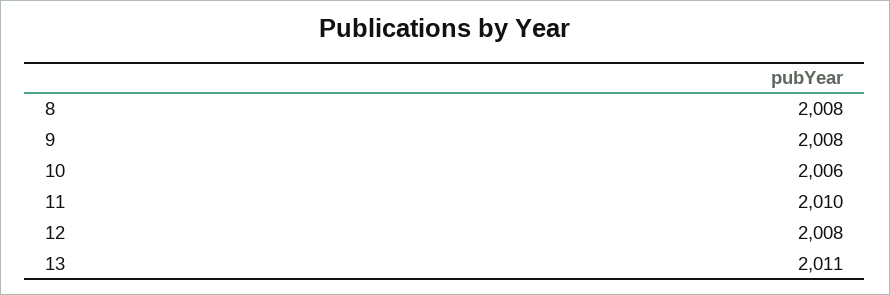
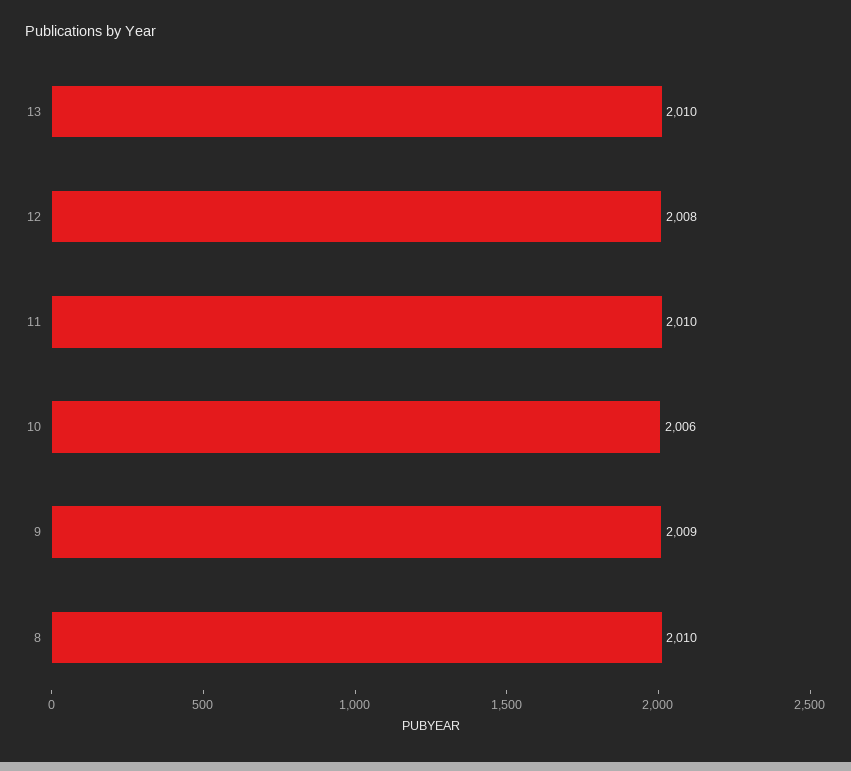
  {
-   "8": 2008,
+   "8": 2010,
-   "9": 2008,
+   "9": 2009,
    "10": 2006,
    "11": 2010,
    "12": 2008,
-   "13": 2011
+   "13": 2010
  }

